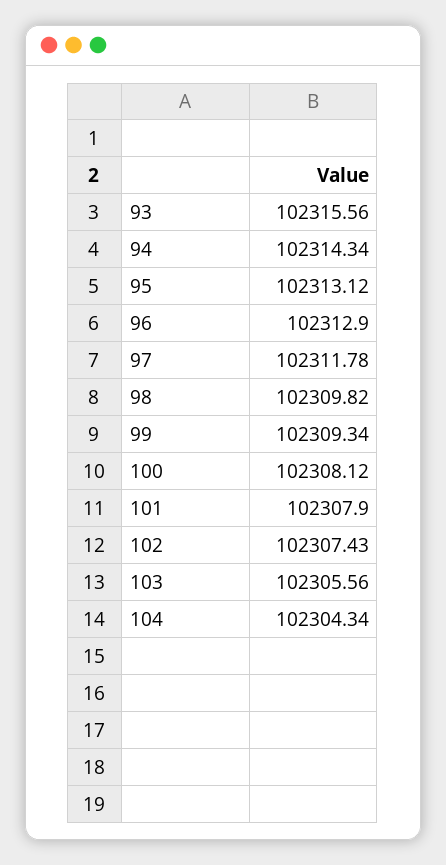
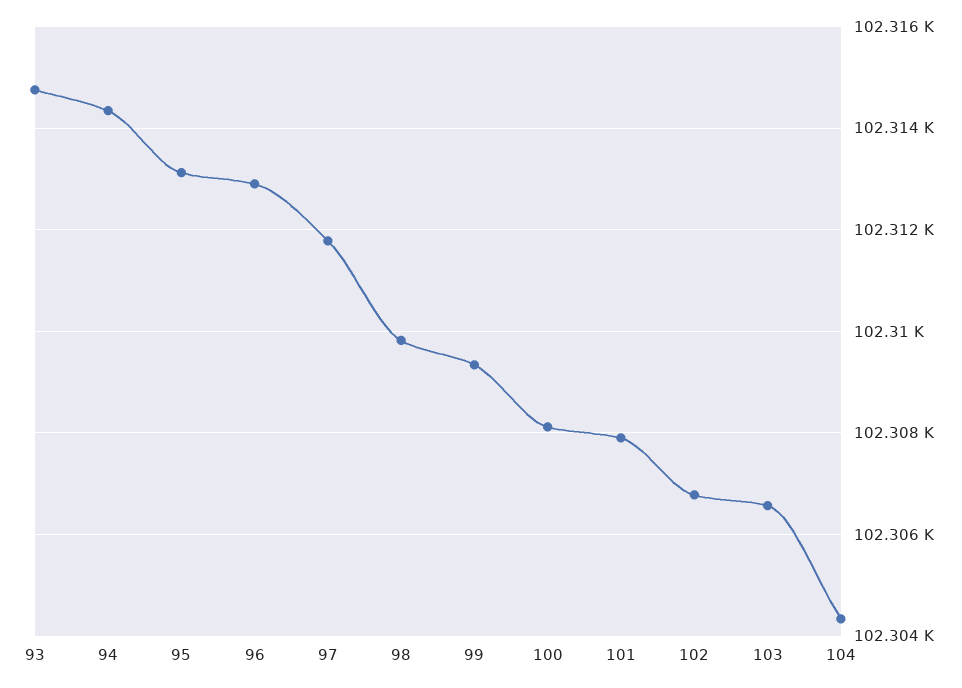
  {
-   "93": 102315.56,
+   "93": 102314.8,
    "94": 102314.34,
    "95": 102313.12,
    "96": 102312.9,
    "97": 102311.78,
    "98": 102309.82,
    "99": 102309.34,
    "100": 102308.12,
    "101": 102307.9,
-   "102": 102307.43,
+   "102": 102306.8,
-   "103": 102305.56,
+   "103": 102306.6,
    "104": 102304.34
  }

